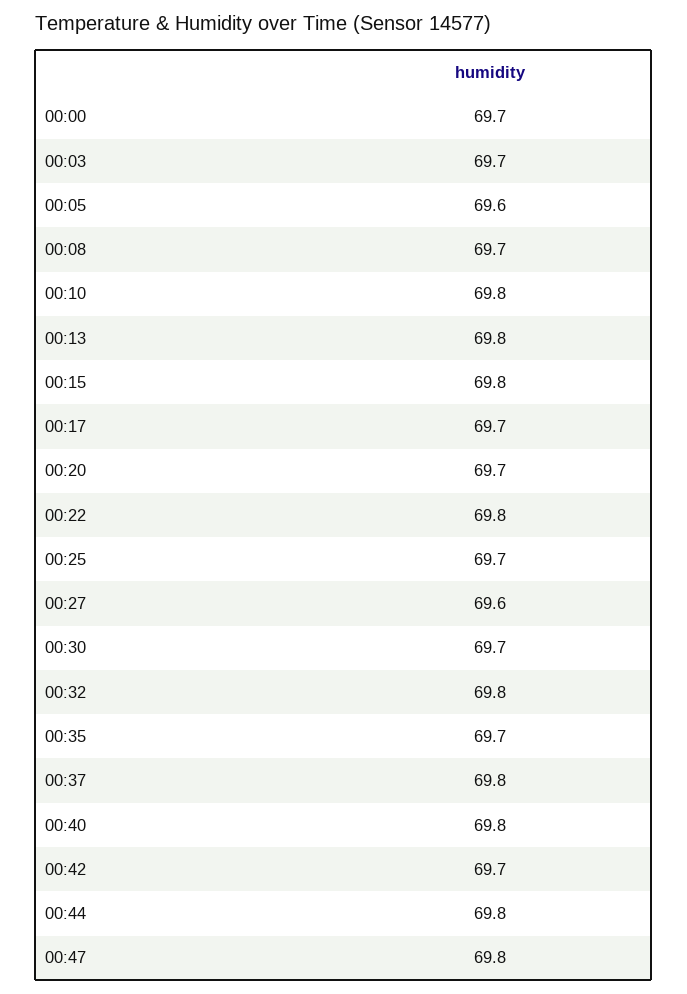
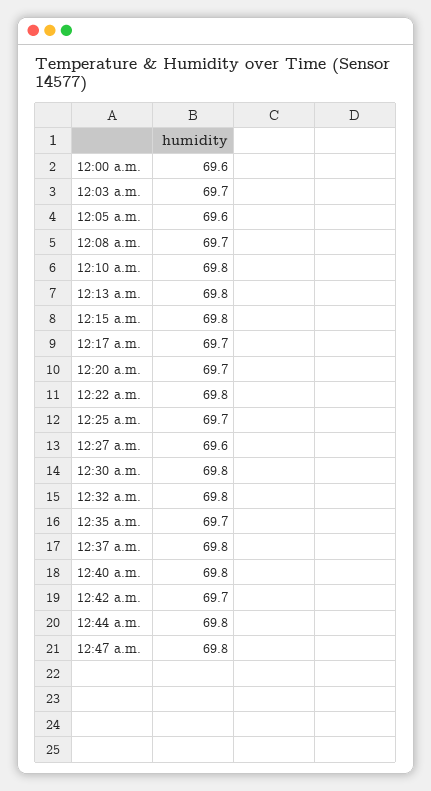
  {
-   "00:00": 69.7,
+   "00:00": 69.6,
    "00:03": 69.7,
    "00:05": 69.6,
    "00:08": 69.7,
    "00:10": 69.8,
    "00:13": 69.8,
    "00:15": 69.8,
    "00:17": 69.7,
    "00:20": 69.7,
    "00:22": 69.8,
    "00:25": 69.7,
    "00:27": 69.6,
-   "00:30": 69.7,
+   "00:30": 69.8,
    "00:32": 69.8,
    "00:35": 69.7,
    "00:37": 69.8,
    "00:40": 69.8,
    "00:42": 69.7,
    "00:44": 69.8,
    "00:47": 69.8
  }

